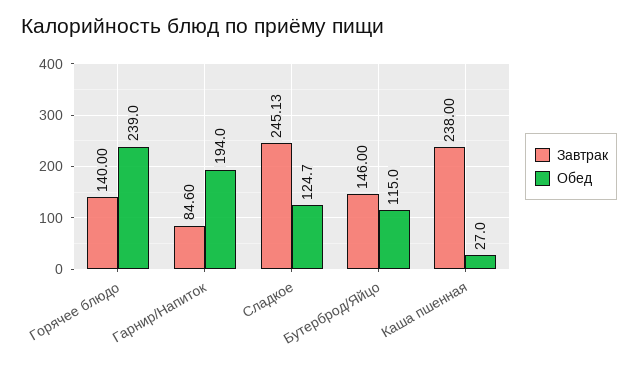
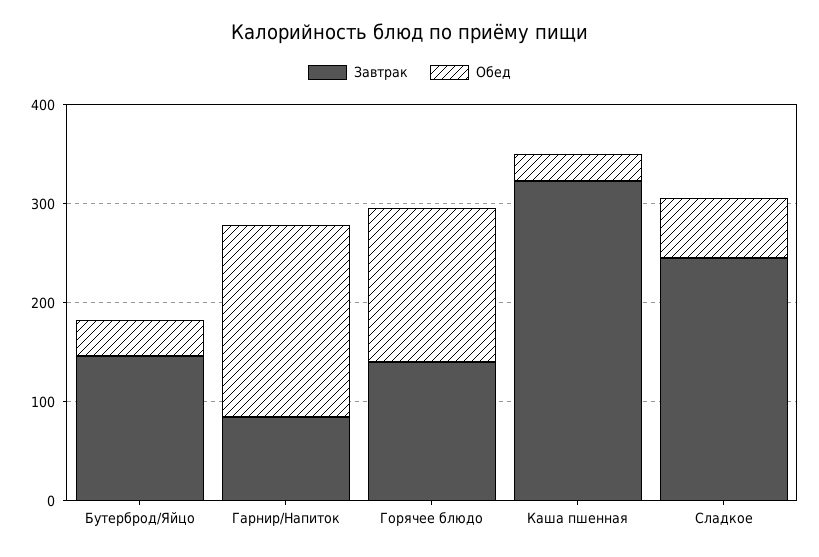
  {
    "Завтрак": {
      "Горячее блюдо": 140,
      "Гарнир/Напиток": 84.6,
      "Сладкое": 245.13,
      "Бутерброд/Яйцо": 146,
-     "Каша пшенная": 238
+     "Каша пшенная": 320
    },
    "Обед": {
-     "Горячее блюдо": 239,
+     "Горячее блюдо": 160,
      "Гарнир/Напиток": 194,
-     "Сладкое": 124.7,
+     "Сладкое": 60,
-     "Бутерброд/Яйцо": 115,
+     "Бутерброд/Яйцо": 40,
      "Каша пшенная": 27
    }
  }

